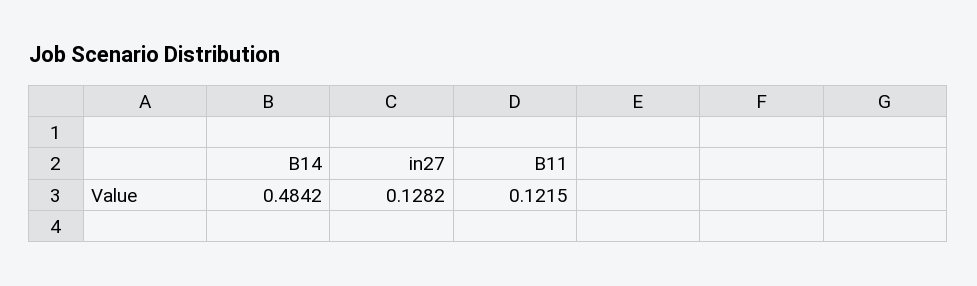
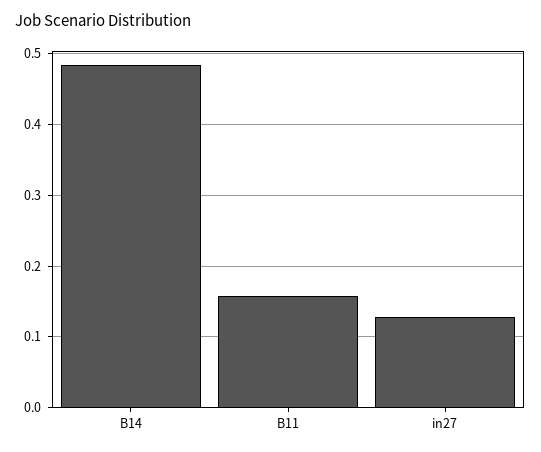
  {
    "B14": 0.4842,
    "in27": 0.1282,
-   "B11": 0.1215
+   "B11": 0.16
  }

